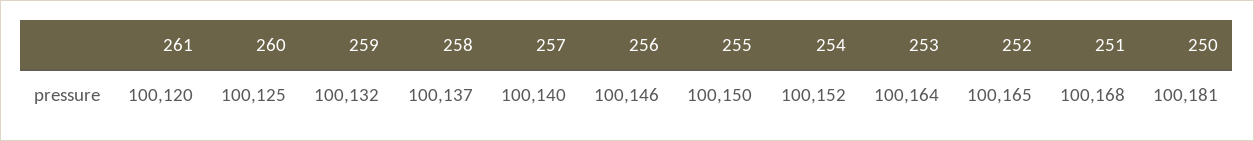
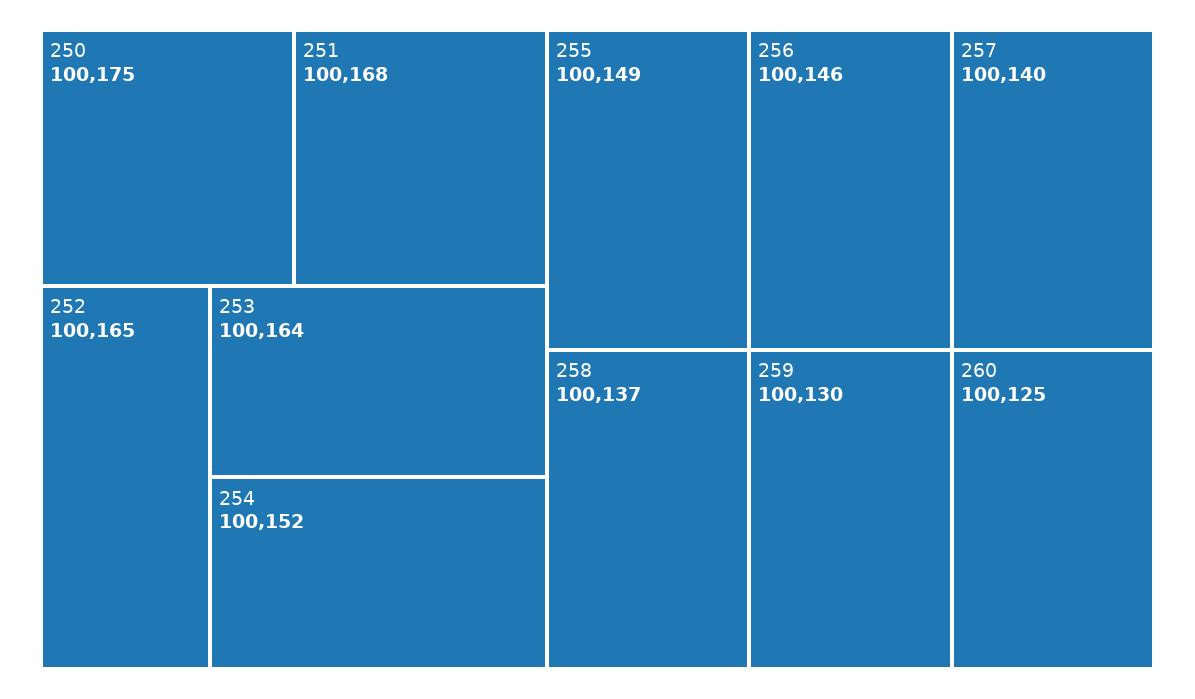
  {
-   "261": 100120,
    "260": 100125,
-   "259": 100132,
+   "259": 100130,
    "258": 100137,
    "257": 100140,
    "256": 100146,
-   "255": 100150,
+   "255": 100149,
    "254": 100152,
    "253": 100164,
    "252": 100165,
    "251": 100168,
-   "250": 100181
+   "250": 100175
  }

